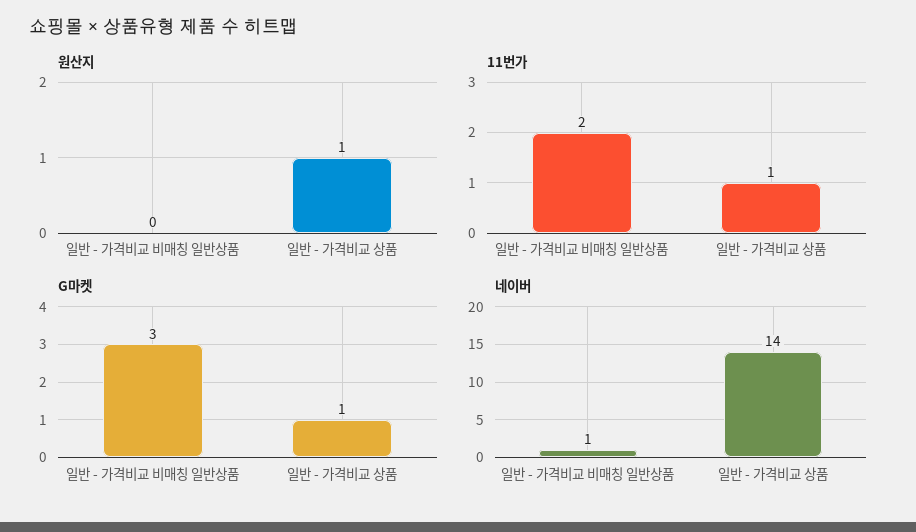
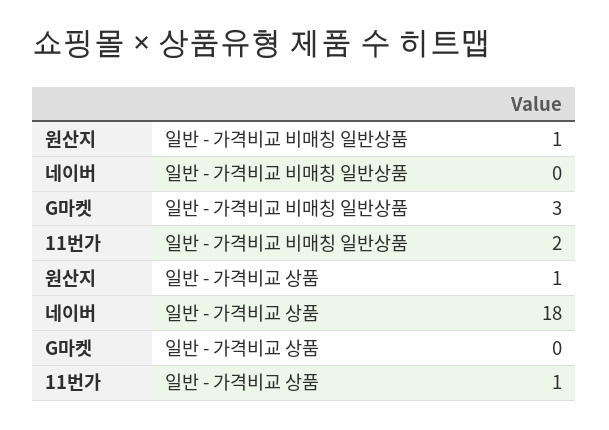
  {
    "원산지": {
-     "일반 - 가격비교 비매칭 일반상품": 0,
+     "일반 - 가격비교 비매칭 일반상품": 1,
      "일반 - 가격비교 상품": 1
    },
    "11번가": {
      "일반 - 가격비교 비매칭 일반상품": 2,
      "일반 - 가격비교 상품": 1
    },
    "G마켓": {
      "일반 - 가격비교 비매칭 일반상품": 3,
-     "일반 - 가격비교 상품": 1
+     "일반 - 가격비교 상품": 0
    },
    "네이버": {
-     "일반 - 가격비교 비매칭 일반상품": 1,
+     "일반 - 가격비교 비매칭 일반상품": 0,
-     "일반 - 가격비교 상품": 14
+     "일반 - 가격비교 상품": 18
    }
  }

